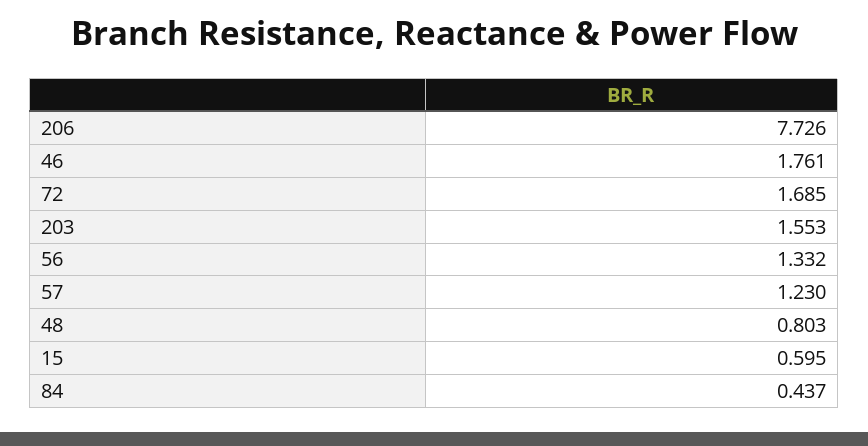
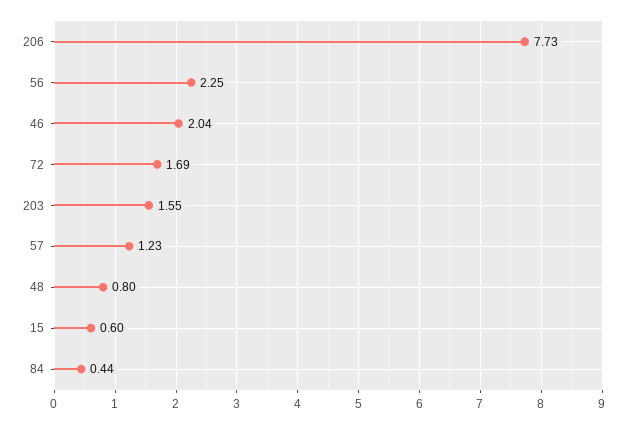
  {
    "206": 7.726,
-   "46": 1.761,
+   "46": 2.04,
    "72": 1.685,
    "203": 1.553,
-   "56": 1.332,
+   "56": 2.25,
    "57": 1.23,
    "48": 0.803,
    "15": 0.595,
    "84": 0.437
  }

